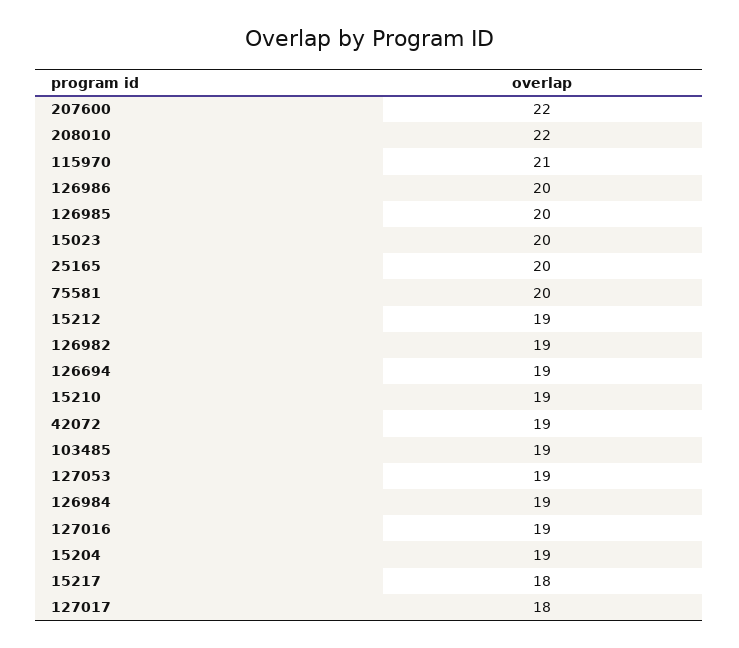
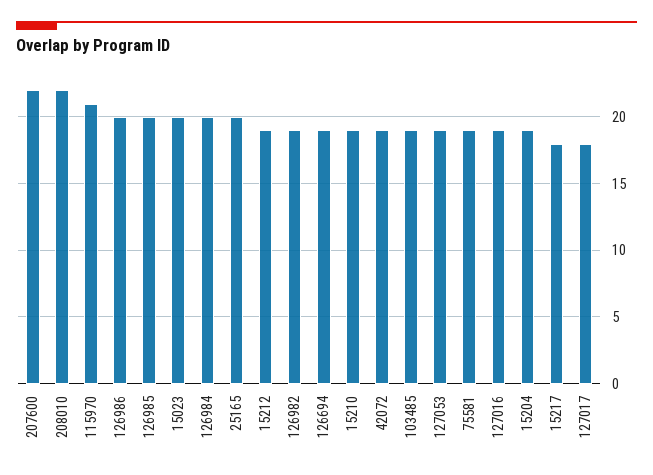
  {
    "207600": 22,
    "208010": 22,
    "115970": 21,
    "126986": 20,
    "126985": 20,
    "15023": 20,
    "25165": 20,
-   "75581": 20,
+   "75581": 19,
    "15212": 19,
    "126982": 19,
    "126694": 19,
    "15210": 19,
    "42072": 19,
    "103485": 19,
    "127053": 19,
-   "126984": 19,
+   "126984": 20,
    "127016": 19,
    "15204": 19,
    "15217": 18,
    "127017": 18
  }

